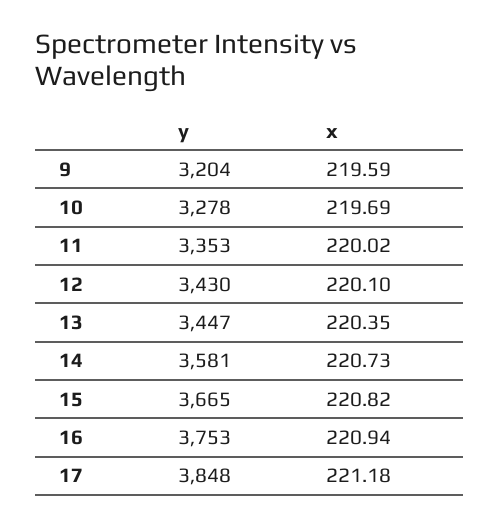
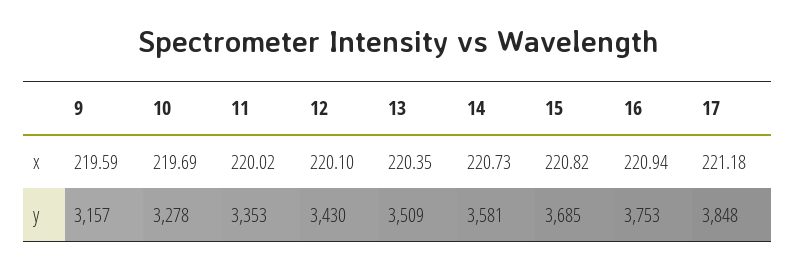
  {
    "y": {
-     "9": 3204,
+     "9": 3157,
      "10": 3278,
      "11": 3353,
      "12": 3430,
-     "13": 3447,
+     "13": 3509,
      "14": 3581,
-     "15": 3665,
+     "15": 3685,
      "16": 3753,
      "17": 3848
    },
    "x": {
      "9": 219.59,
      "10": 219.69,
      "11": 220.02,
      "12": 220.1,
      "13": 220.35,
      "14": 220.73,
      "15": 220.82,
      "16": 220.94,
      "17": 221.18
    }
  }

